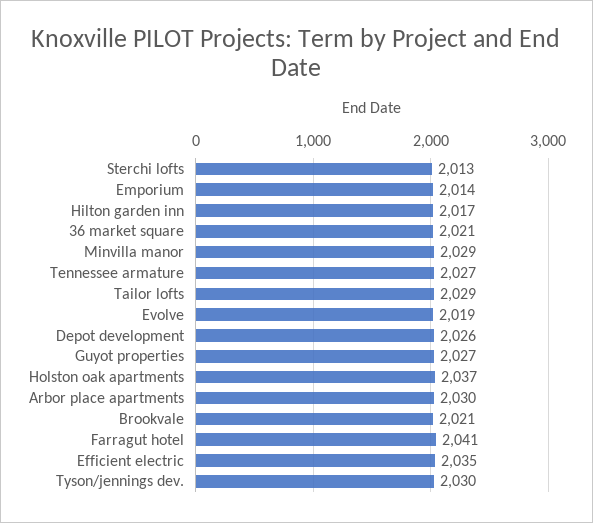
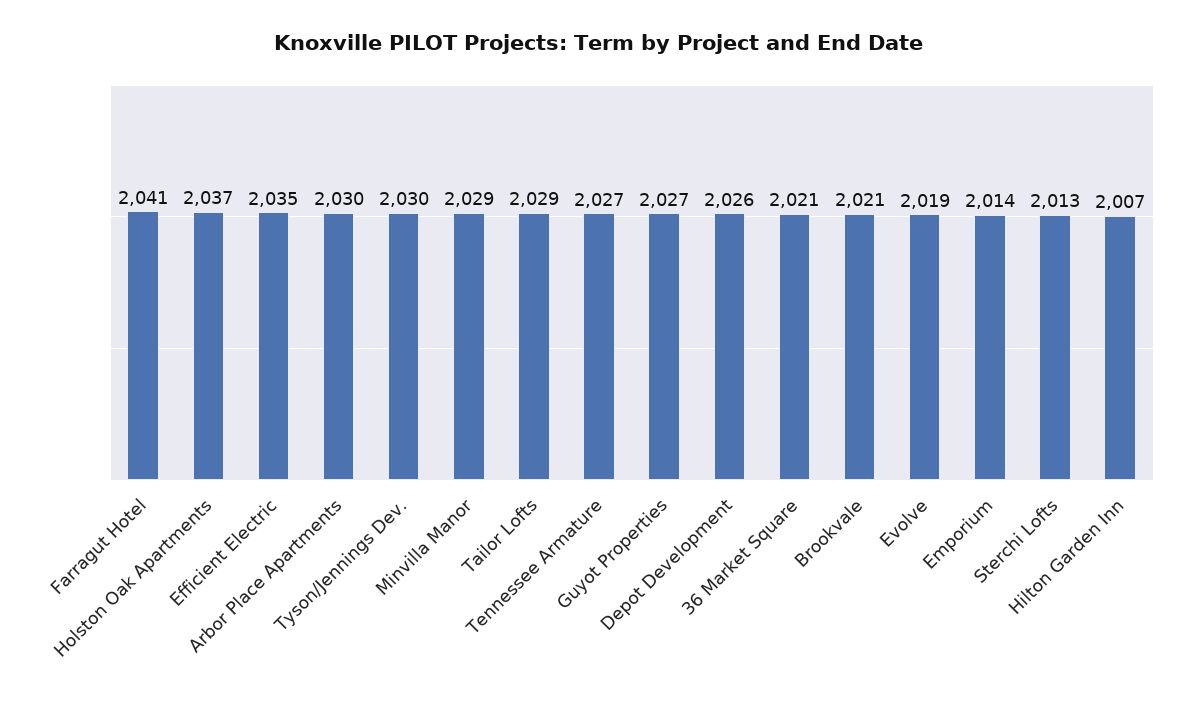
  {
    "Sterchi lofts": 2013,
    "Emporium": 2014,
-   "Hilton garden inn": 2017,
+   "Hilton garden inn": 2007,
    "36 market square": 2021,
    "Minvilla manor": 2029,
    "Tennessee armature": 2027,
    "Tailor lofts": 2029,
    "Evolve": 2019,
    "Depot development": 2026,
    "Guyot properties": 2027,
    "Holston oak apartments": 2037,
    "Arbor place apartments": 2030,
    "Brookvale": 2021,
    "Farragut hotel": 2041,
    "Efficient electric": 2035,
    "Tyson/jennings dev.": 2030
  }

